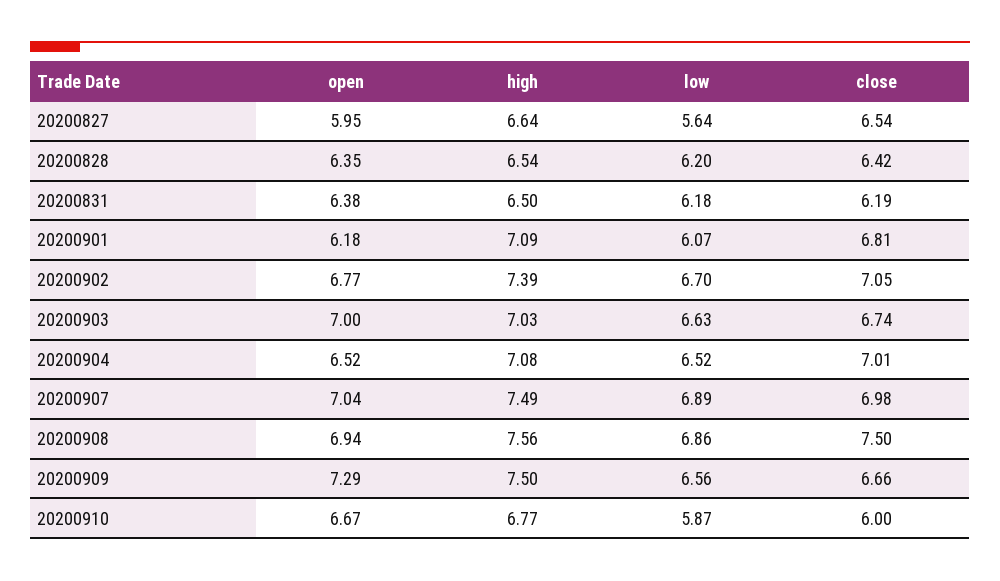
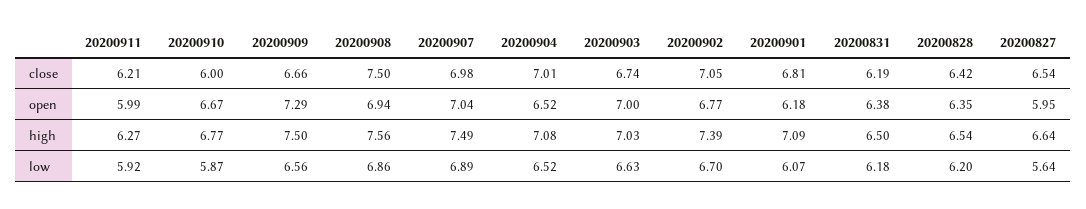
  {
    "open": {
      "20200827": 5.95,
      "20200828": 6.35,
      "20200831": 6.38,
      "20200901": 6.18,
      "20200902": 6.77,
      "20200903": 7,
      "20200904": 6.52,
      "20200907": 7.04,
      "20200908": 6.94,
      "20200909": 7.29,
-     "20200910": 6.67
+     "20200910": 6.67,
+     "20200911": 5.99
    },
    "high": {
      "20200827": 6.64,
      "20200828": 6.54,
      "20200831": 6.5,
      "20200901": 7.09,
      "20200902": 7.39,
      "20200903": 7.03,
      "20200904": 7.08,
      "20200907": 7.49,
      "20200908": 7.56,
      "20200909": 7.5,
-     "20200910": 6.77
+     "20200910": 6.77,
+     "20200911": 6.27
    },
    "low": {
      "20200827": 5.64,
      "20200828": 6.2,
      "20200831": 6.18,
      "20200901": 6.07,
      "20200902": 6.7,
      "20200903": 6.63,
      "20200904": 6.52,
      "20200907": 6.89,
      "20200908": 6.86,
      "20200909": 6.56,
-     "20200910": 5.87
+     "20200910": 5.87,
+     "20200911": 5.92
    },
    "close": {
      "20200827": 6.54,
      "20200828": 6.42,
      "20200831": 6.19,
      "20200901": 6.81,
      "20200902": 7.05,
      "20200903": 6.74,
      "20200904": 7.01,
      "20200907": 6.98,
      "20200908": 7.5,
      "20200909": 6.66,
-     "20200910": 6
+     "20200910": 6,
+     "20200911": 6.21
    }
  }

